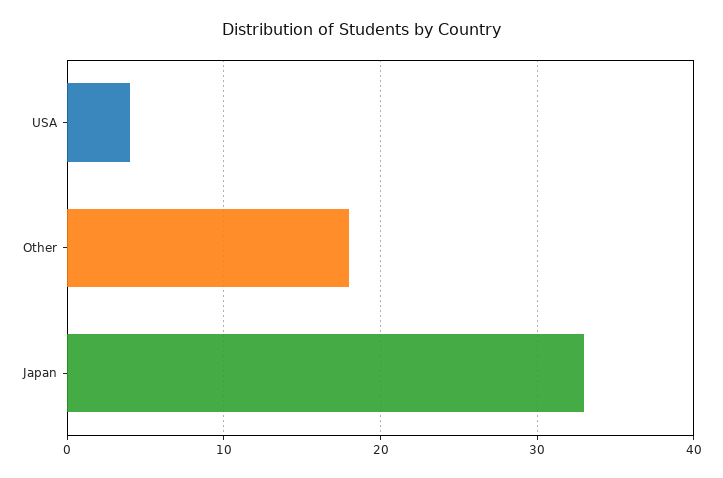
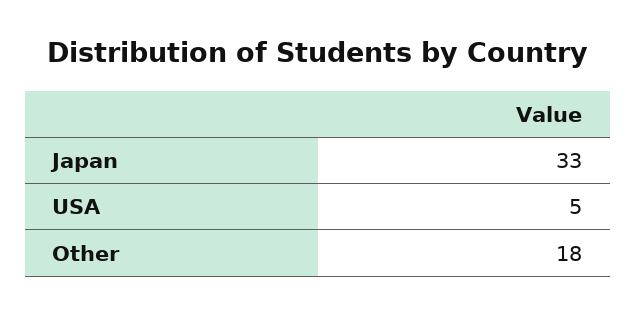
  {
-   "USA": 4,
+   "USA": 5,
    "Other": 18,
    "Japan": 33
  }

